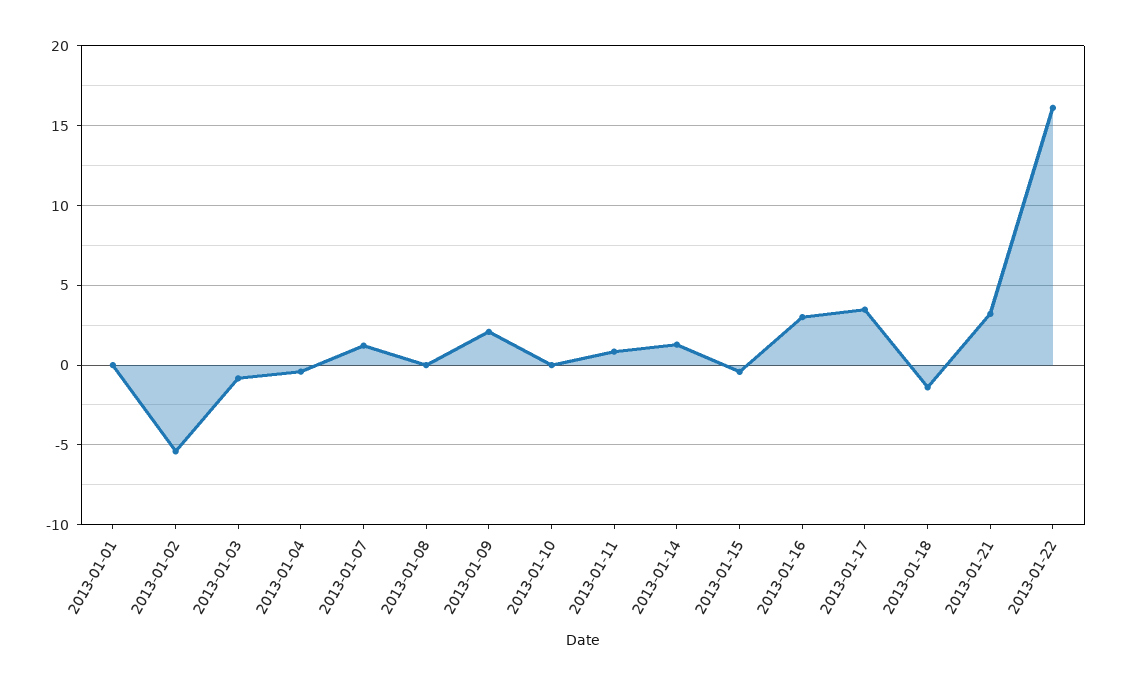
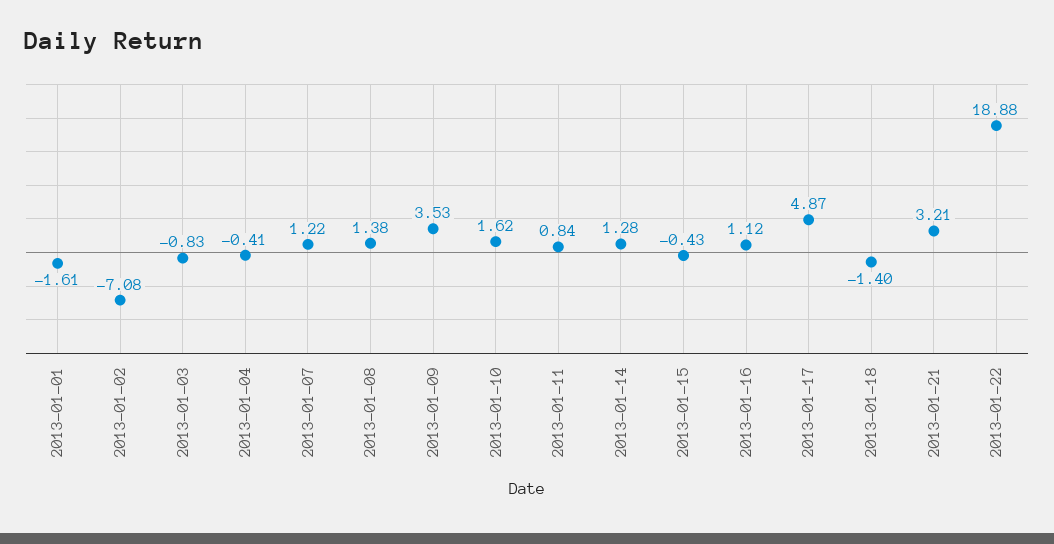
  {
-   "2013-01-01": 0,
+   "2013-01-01": -1.61,
-   "2013-01-02": -5.5,
+   "2013-01-02": -7.08,
    "2013-01-03": -0.83,
    "2013-01-04": -0.41,
    "2013-01-07": 1.22,
-   "2013-01-08": 0,
+   "2013-01-08": 1.38,
-   "2013-01-09": 2,
+   "2013-01-09": 3.53,
-   "2013-01-10": 0,
+   "2013-01-10": 1.62,
    "2013-01-11": 0.84,
    "2013-01-14": 1.28,
    "2013-01-15": -0.43,
-   "2013-01-16": 3,
+   "2013-01-16": 1.12,
-   "2013-01-17": 3.5,
+   "2013-01-17": 4.87,
    "2013-01-18": -1.4,
    "2013-01-21": 3.21,
-   "2013-01-22": 16
+   "2013-01-22": 18.88
  }

